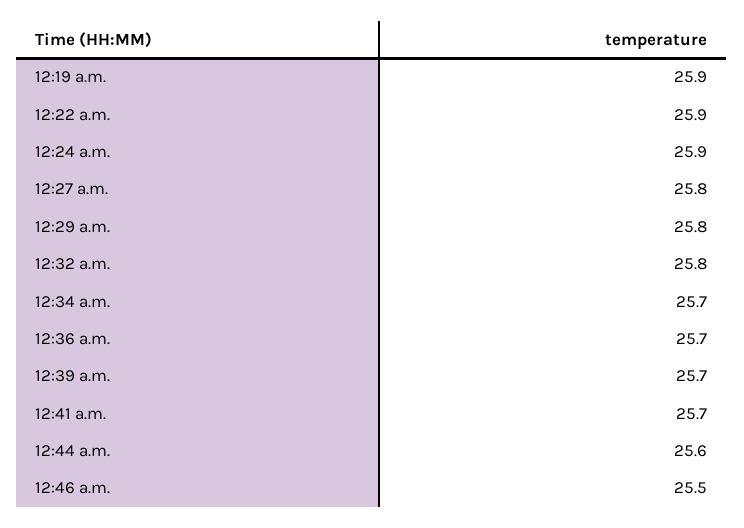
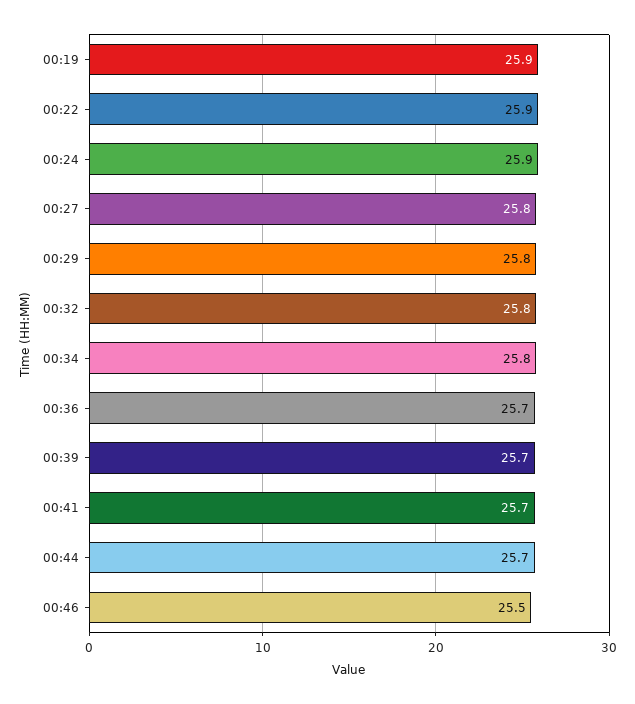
  {
    "12:19 a.m.": 25.9,
    "12:22 a.m.": 25.9,
    "12:24 a.m.": 25.9,
    "12:27 a.m.": 25.8,
    "12:29 a.m.": 25.8,
    "12:32 a.m.": 25.8,
-   "12:34 a.m.": 25.7,
+   "12:34 a.m.": 25.8,
    "12:36 a.m.": 25.7,
    "12:39 a.m.": 25.7,
    "12:41 a.m.": 25.7,
-   "12:44 a.m.": 25.6,
+   "12:44 a.m.": 25.7,
    "12:46 a.m.": 25.5
  }

